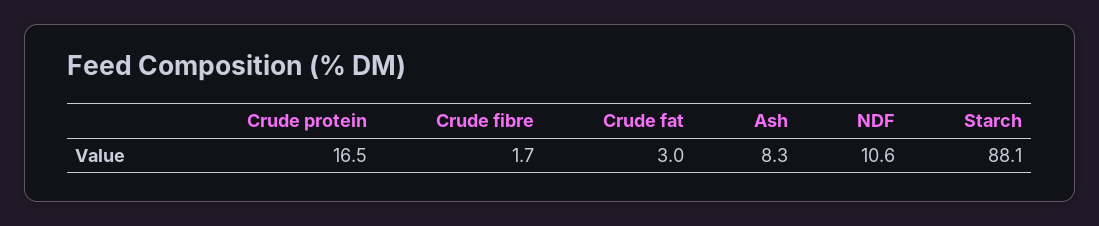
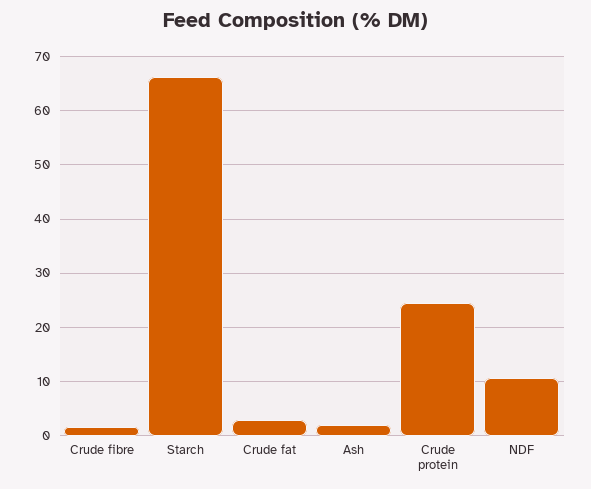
  {
-   "Crude protein": 16.5,
+   "Crude protein": 24,
    "Crude fibre": 1.7,
    "Crude fat": 3,
-   "Ash": 8.3,
+   "Ash": 2,
    "NDF": 10.6,
-   "Starch": 88.1
+   "Starch": 66
  }

